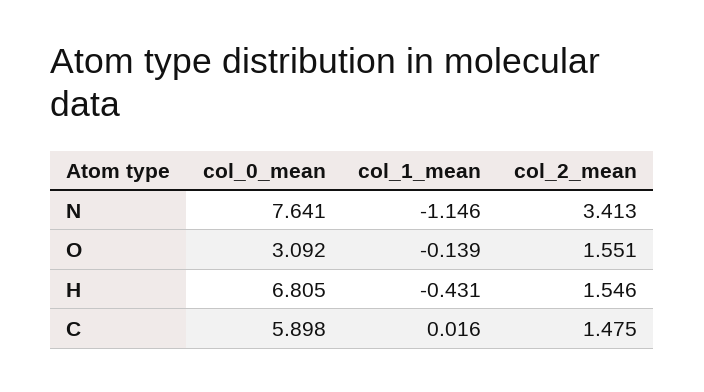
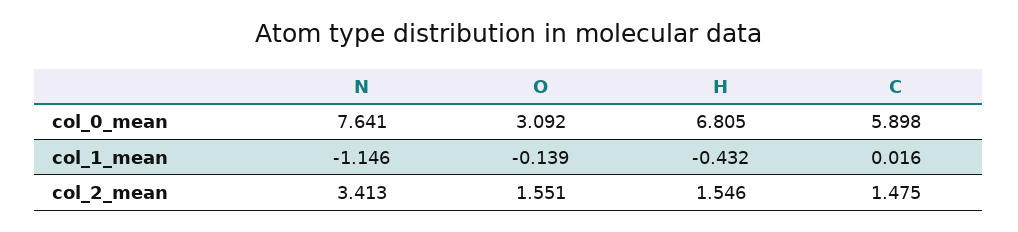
  {
    "col_0_mean": {
      "N": 7.641,
      "O": 3.092,
      "H": 6.805,
      "C": 5.898
    },
    "col_1_mean": {
      "N": -1.146,
      "O": -0.139,
-     "H": -0.431,
+     "H": -0.432,
      "C": 0.016
    },
    "col_2_mean": {
      "N": 3.413,
      "O": 1.551,
      "H": 1.546,
      "C": 1.475
    }
  }

